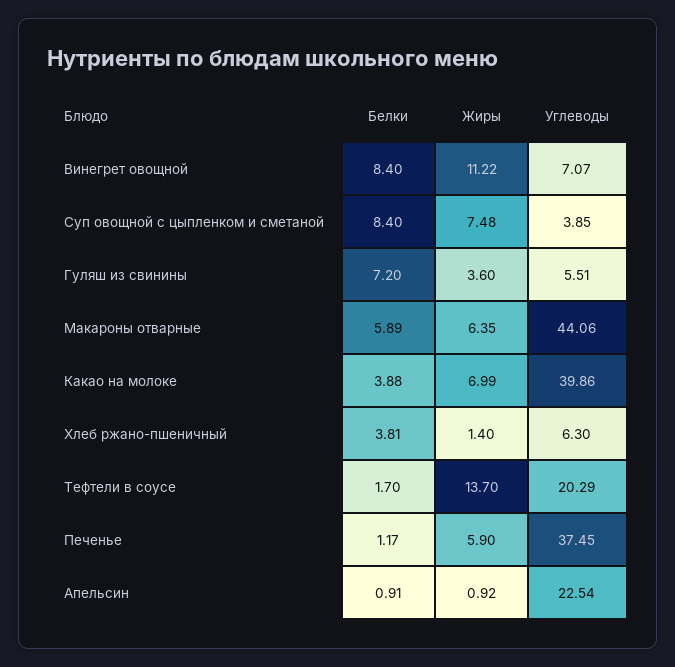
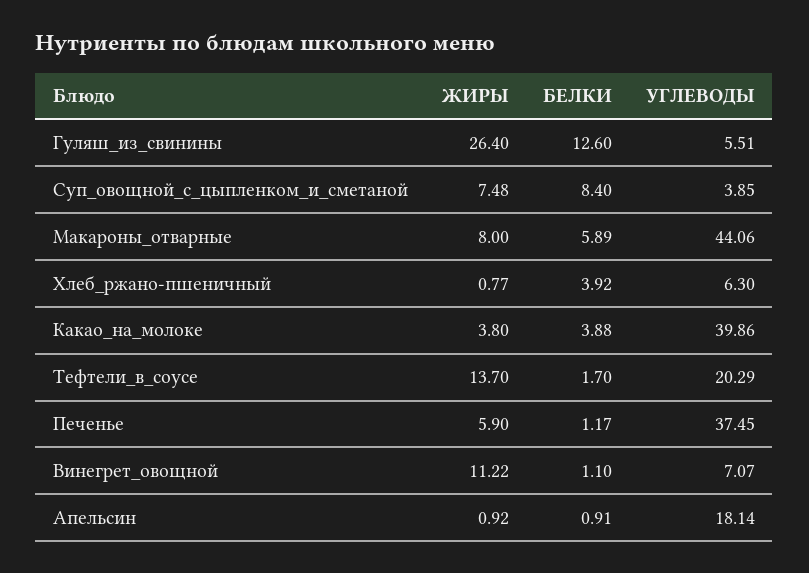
  {
    "Белки": {
-     "Винегрет овощной": 8.4,
+     "Винегрет овощной": 1.1,
      "Суп овощной с цыпленком и сметаной": 8.4,
-     "Гуляш из свинины": 7.2,
+     "Гуляш из свинины": 12.6,
      "Макароны отварные": 5.89,
      "Какао на молоке": 3.88,
-     "Хлеб ржано-пшеничный": 3.81,
+     "Хлеб ржано-пшеничный": 3.92,
      "Тефтели в соусе": 1.7,
      "Печенье": 1.17,
      "Апельсин": 0.91
    },
    "Жиры": {
      "Винегрет овощной": 11.22,
      "Суп овощной с цыпленком и сметаной": 7.48,
-     "Гуляш из свинины": 3.6,
+     "Гуляш из свинины": 26.4,
-     "Макароны отварные": 6.35,
+     "Макароны отварные": 8,
-     "Какао на молоке": 6.99,
+     "Какао на молоке": 3.8,
-     "Хлеб ржано-пшеничный": 1.4,
+     "Хлеб ржано-пшеничный": 0.77,
      "Тефтели в соусе": 13.7,
      "Печенье": 5.9,
      "Апельсин": 0.92
    },
    "Углеводы": {
      "Винегрет овощной": 7.07,
      "Суп овощной с цыпленком и сметаной": 3.85,
      "Гуляш из свинины": 5.51,
      "Макароны отварные": 44.06,
      "Какао на молоке": 39.86,
      "Хлеб ржано-пшеничный": 6.3,
      "Тефтели в соусе": 20.29,
      "Печенье": 37.45,
-     "Апельсин": 22.54
+     "Апельсин": 18.14
    }
  }

